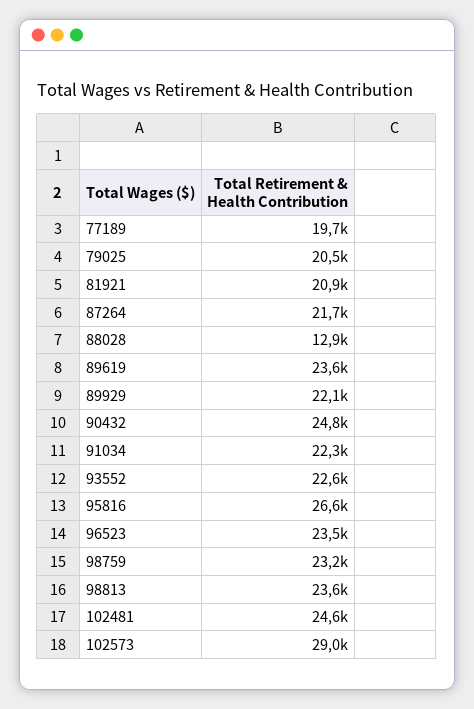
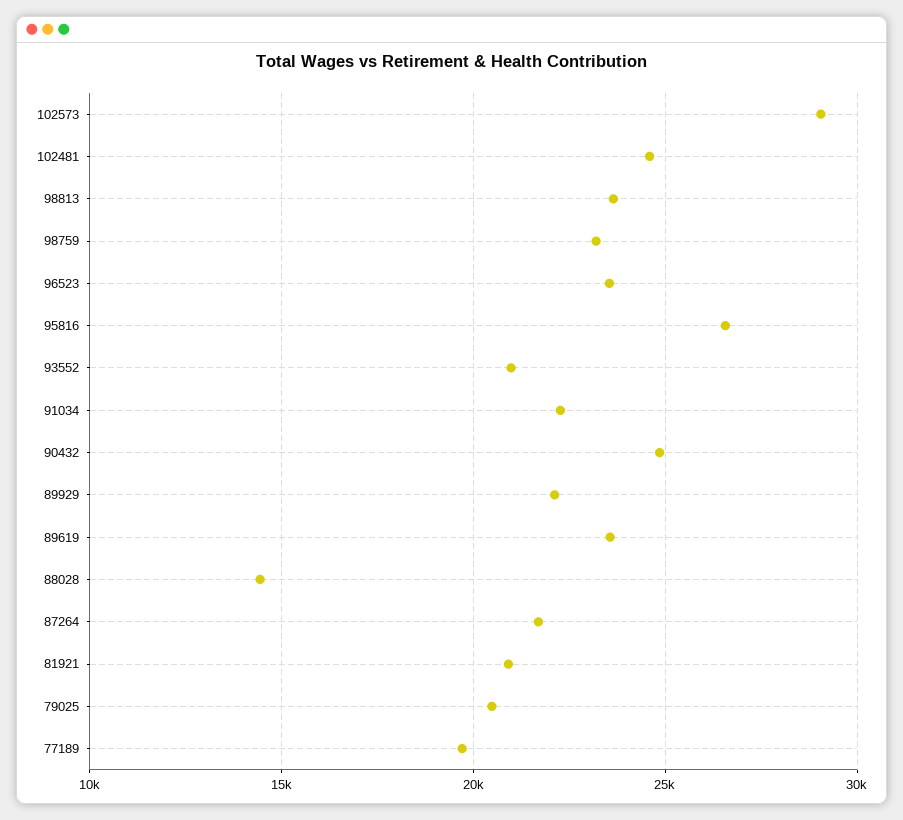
  {
    "77189": 19700,
    "79025": 20500,
    "81921": 20900,
    "87264": 21700,
-   "88028": 12900,
+   "88028": 14500,
    "89619": 23600,
    "89929": 22100,
    "90432": 24800,
    "91034": 22300,
-   "93552": 22600,
+   "93552": 21000,
    "95816": 26600,
    "96523": 23500,
    "98759": 23200,
    "98813": 23600,
    "102481": 24600,
    "102573": 29000
  }

